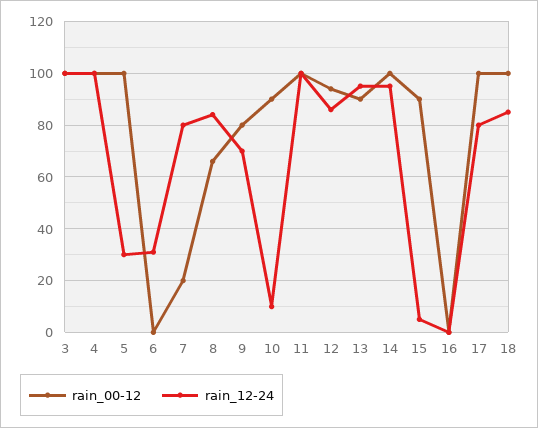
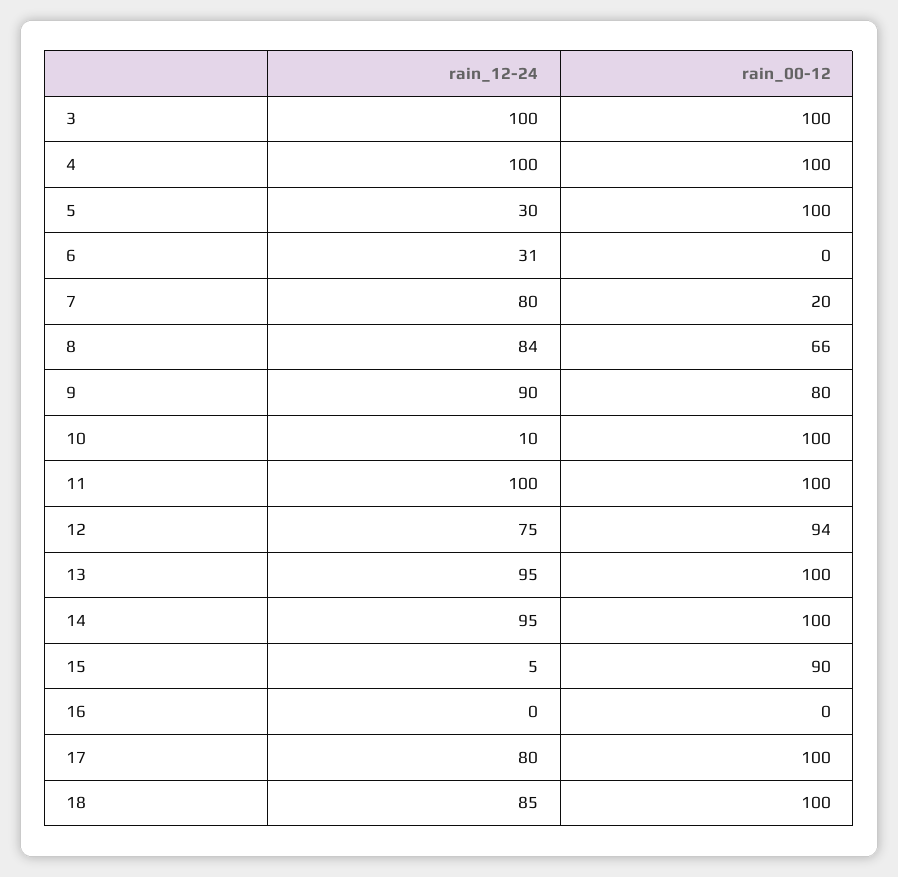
  {
    "rain_00-12": {
      "3": 100,
      "4": 100,
      "5": 100,
      "6": 0,
      "7": 20,
      "8": 66,
      "9": 80,
-     "10": 90,
+     "10": 100,
      "11": 100,
      "12": 94,
-     "13": 90,
+     "13": 100,
      "14": 100,
      "15": 90,
      "16": 0,
      "17": 100,
      "18": 100
    },
    "rain_12-24": {
      "3": 100,
      "4": 100,
      "5": 30,
      "6": 31,
      "7": 80,
      "8": 84,
-     "9": 70,
+     "9": 90,
      "10": 10,
      "11": 100,
-     "12": 85,
+     "12": 75,
      "13": 95,
      "14": 95,
      "15": 5,
      "16": 0,
      "17": 80,
      "18": 85
    }
  }

